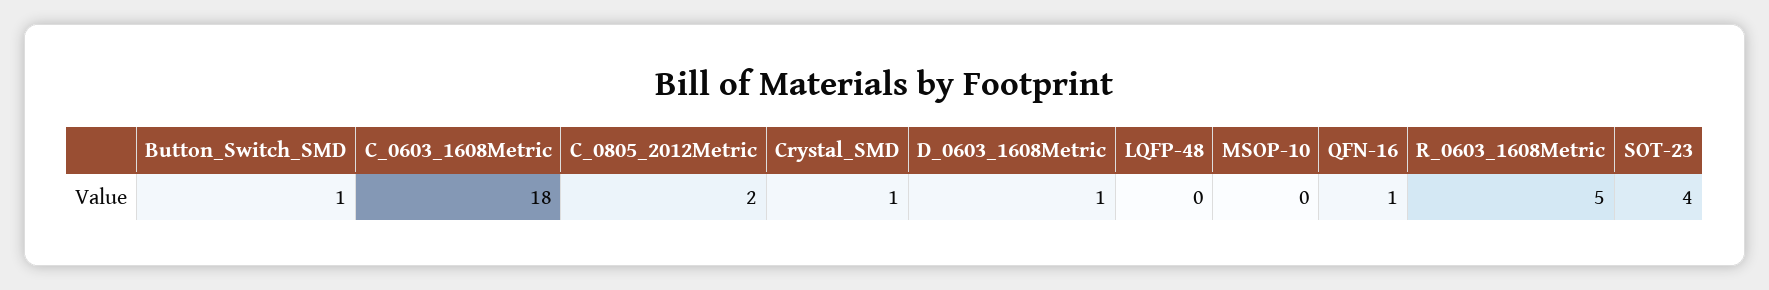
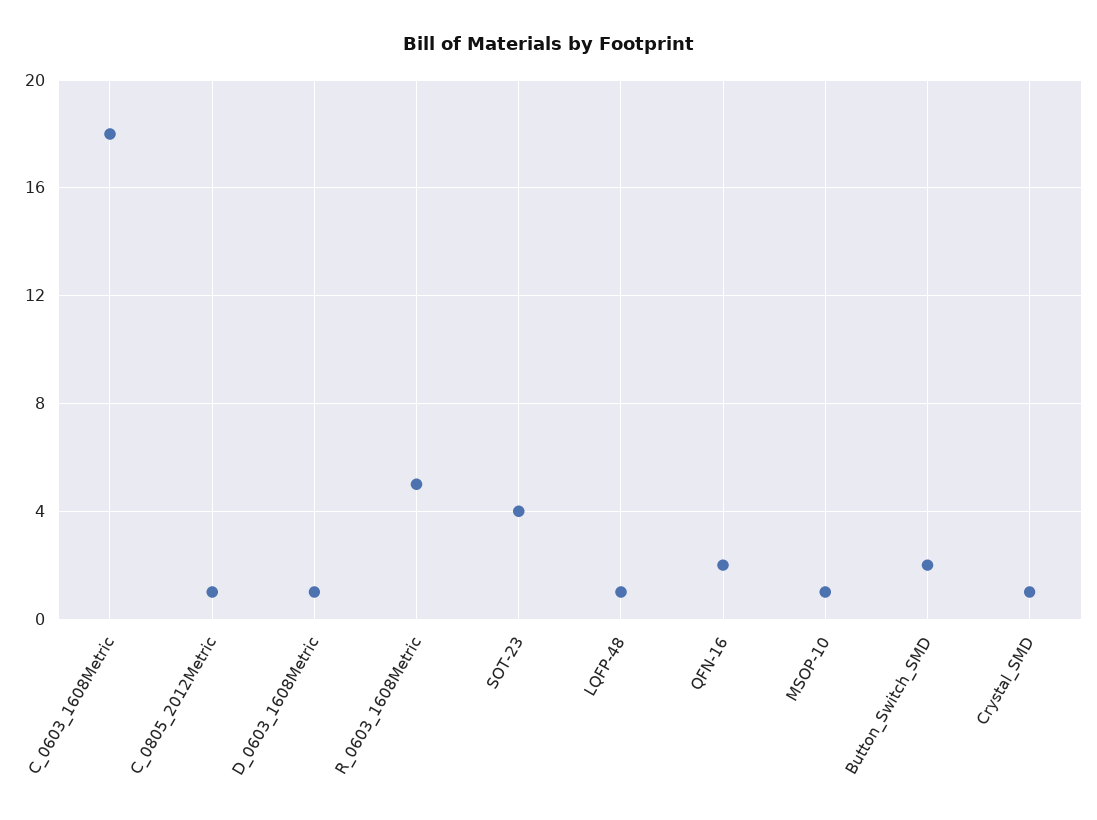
  {
-   "Button_Switch_SMD": 1,
+   "Button_Switch_SMD": 2,
    "C_0603_1608Metric": 18,
-   "C_0805_2012Metric": 2,
+   "C_0805_2012Metric": 1,
    "Crystal_SMD": 1,
    "D_0603_1608Metric": 1,
-   "LQFP-48": 0,
+   "LQFP-48": 1,
-   "MSOP-10": 0,
+   "MSOP-10": 1,
-   "QFN-16": 1,
+   "QFN-16": 2,
    "R_0603_1608Metric": 5,
    "SOT-23": 4
  }

